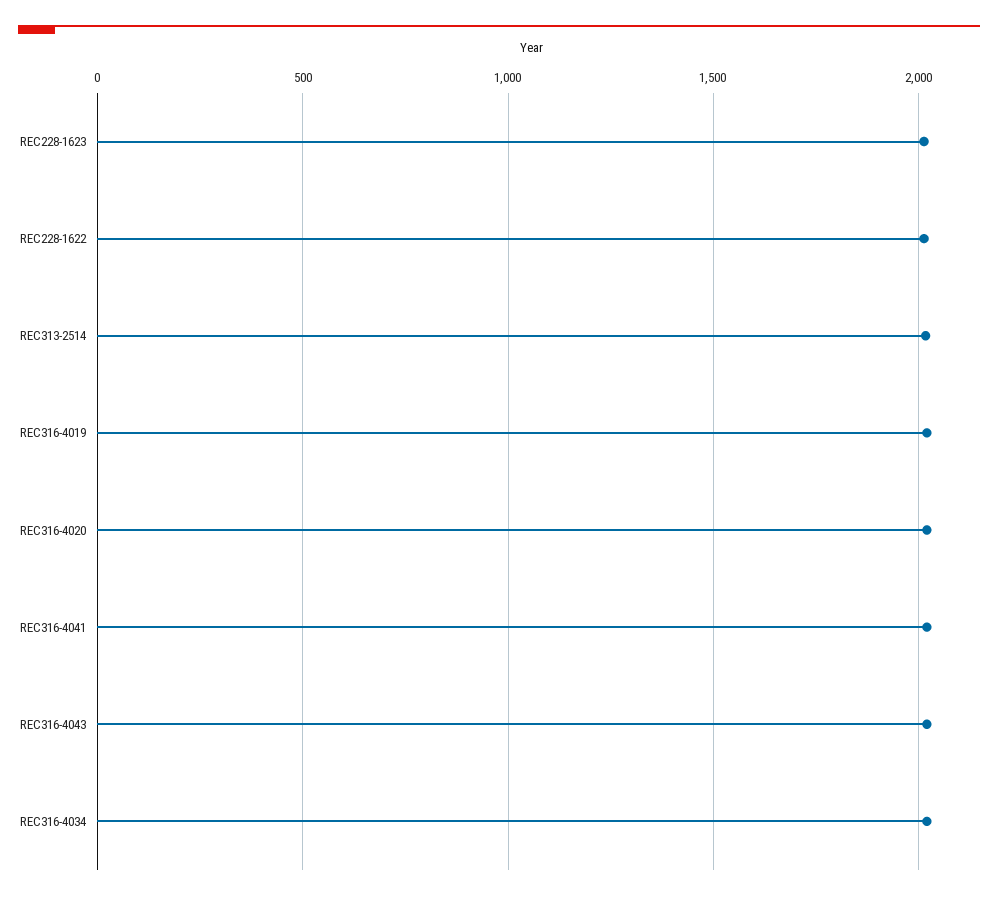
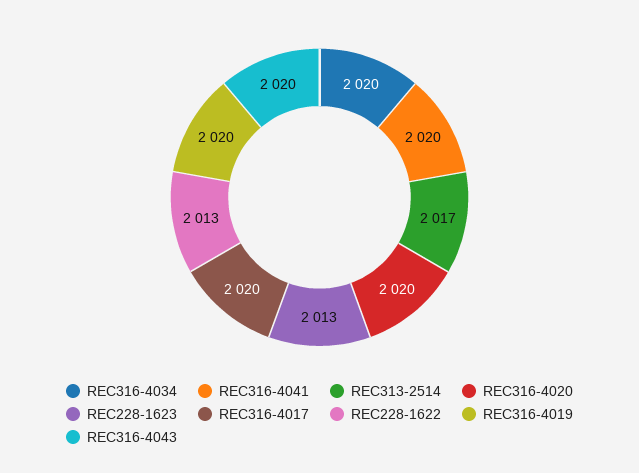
  {
    "REC228-1623": 2013,
    "REC228-1622": 2013,
    "REC313-2514": 2017,
    "REC316-4019": 2020,
    "REC316-4020": 2020,
    "REC316-4041": 2020,
    "REC316-4043": 2020,
-   "REC316-4034": 2020
+   "REC316-4034": 2020,
+   "REC316-4017": 2020
  }

